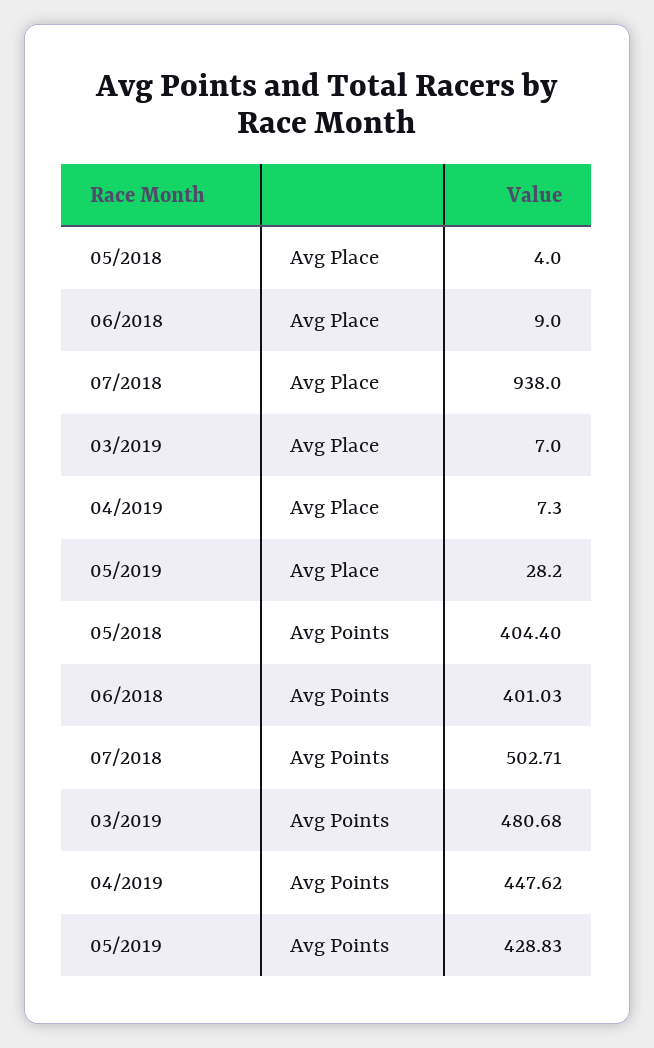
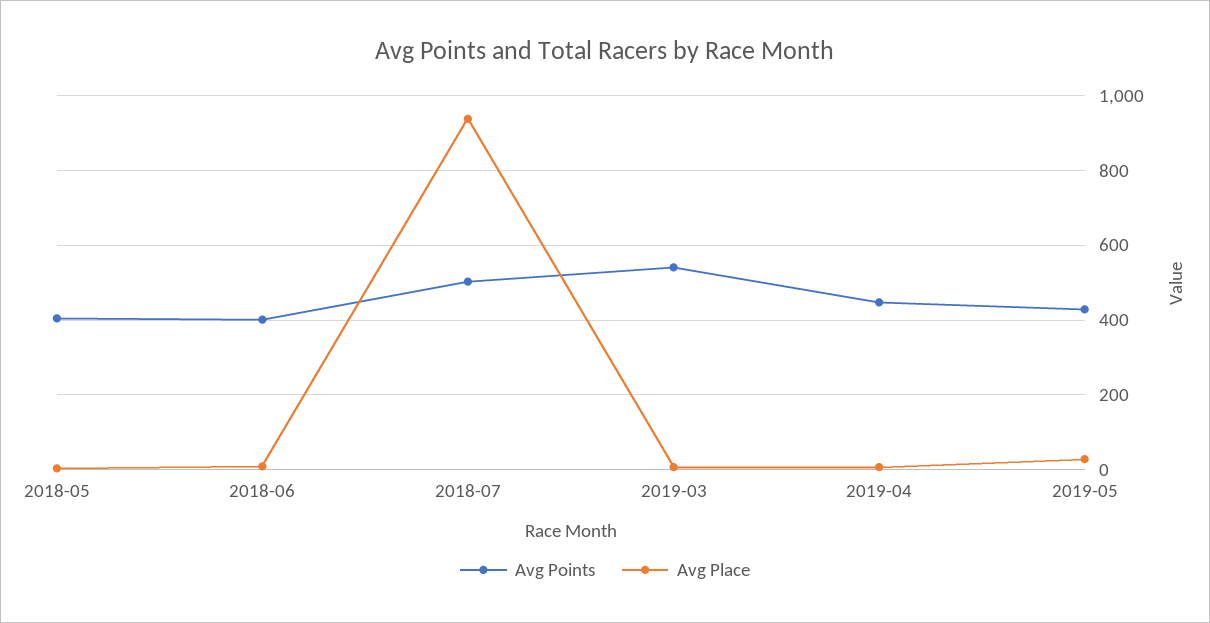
  {
    "Avg Place": {
      "05/2018": 4,
      "06/2018": 9,
      "07/2018": 938,
      "03/2019": 7,
      "04/2019": 7.3,
      "05/2019": 28.2
    },
    "Avg Points": {
      "05/2018": 404.4,
      "06/2018": 401.03,
      "07/2018": 502.71,
-     "03/2019": 480.68,
+     "03/2019": 540,
      "04/2019": 447.62,
      "05/2019": 428.83
    }
  }

